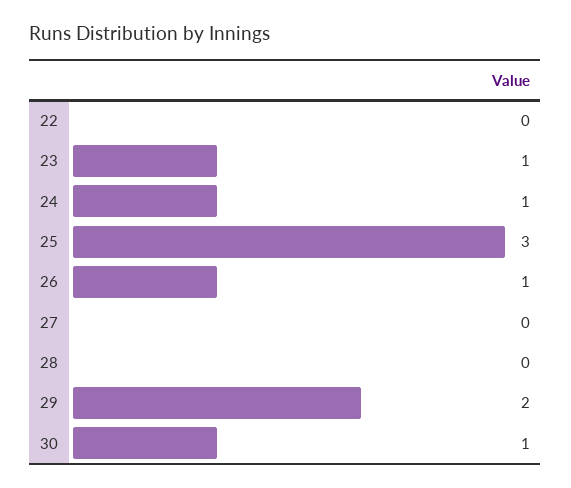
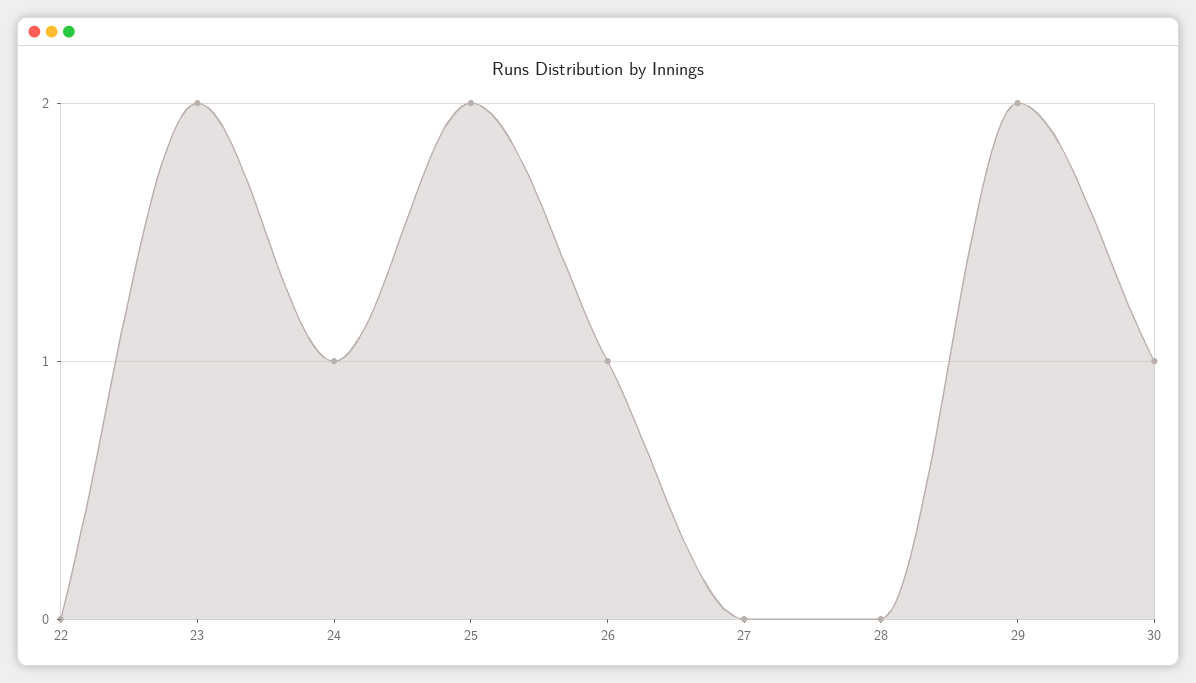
  {
    "22": 0,
-   "23": 1,
+   "23": 2,
    "24": 1,
-   "25": 3,
+   "25": 2,
    "26": 1,
    "27": 0,
    "28": 0,
    "29": 2,
    "30": 1
  }

